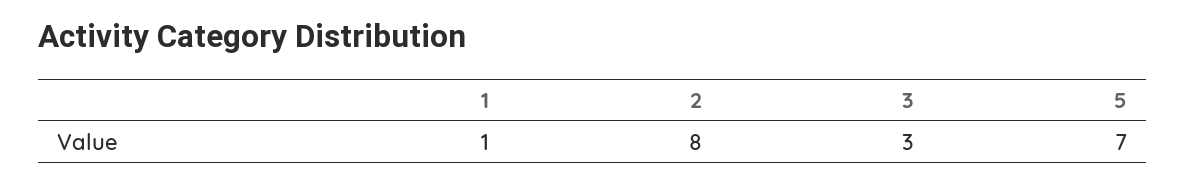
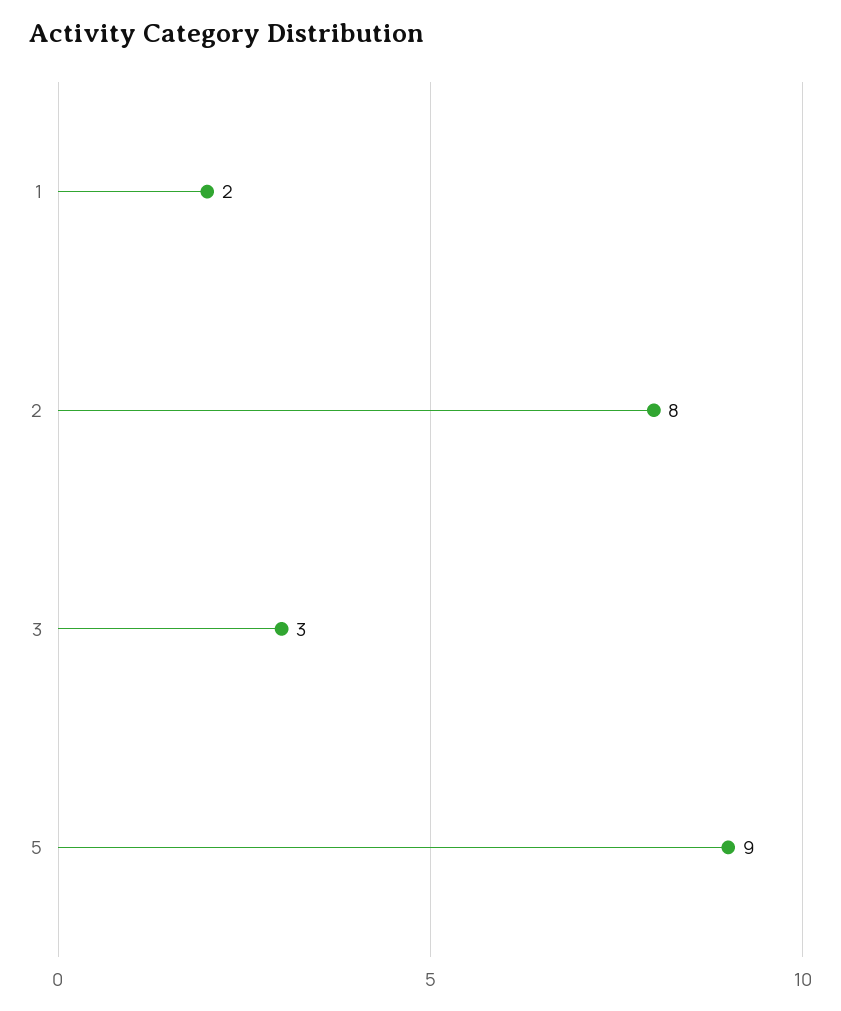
  {
-   "1": 1,
+   "1": 2,
    "2": 8,
    "3": 3,
-   "5": 7
+   "5": 9
  }

